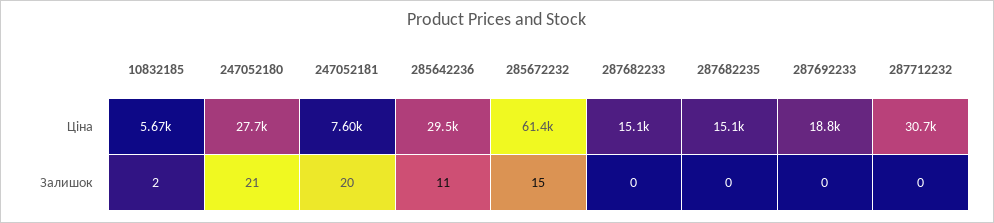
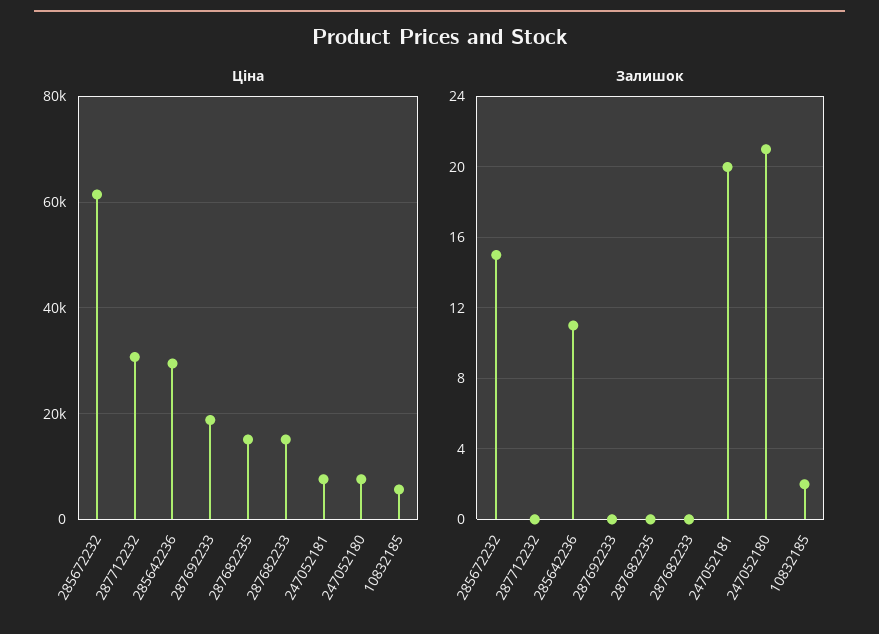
  {
    "Ціна": {
      "10832185": 5670,
-     "247052180": 27700,
+     "247052180": 8000,
      "247052181": 7600,
      "285642236": 29500,
      "285672232": 61400,
      "287682233": 15100,
      "287682235": 15100,
      "287692233": 18800,
      "287712232": 30700
    },
    "Залишок": {
      "10832185": 2,
      "247052180": 21,
      "247052181": 20,
      "285642236": 11,
      "285672232": 15,
      "287682233": 0,
      "287682235": 0,
      "287692233": 0,
      "287712232": 0
    }
  }

